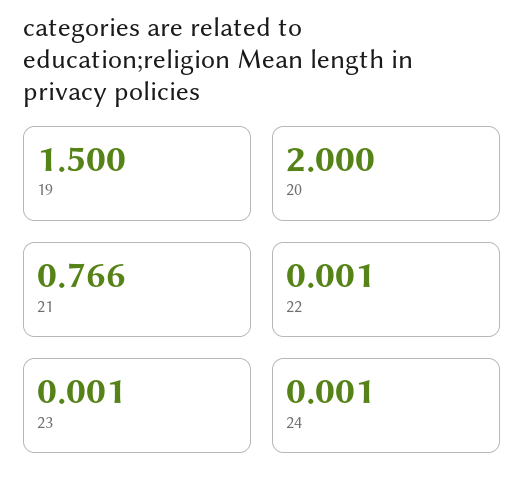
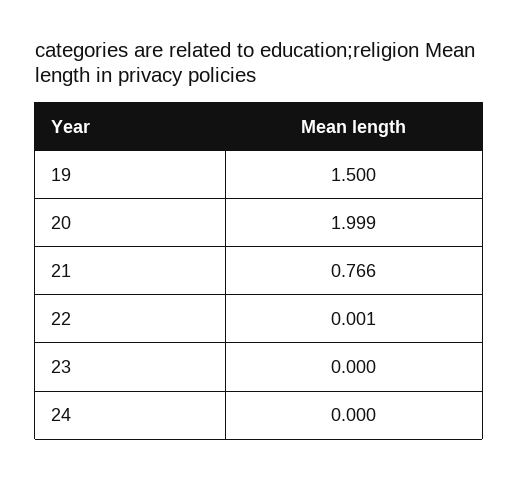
  {
    "19": 1.5,
-   "20": 2,
+   "20": 1.999,
    "21": 0.766,
    "22": 0.001,
-   "23": 0.001,
+   "23": 0,
-   "24": 0.001
+   "24": 0
  }

